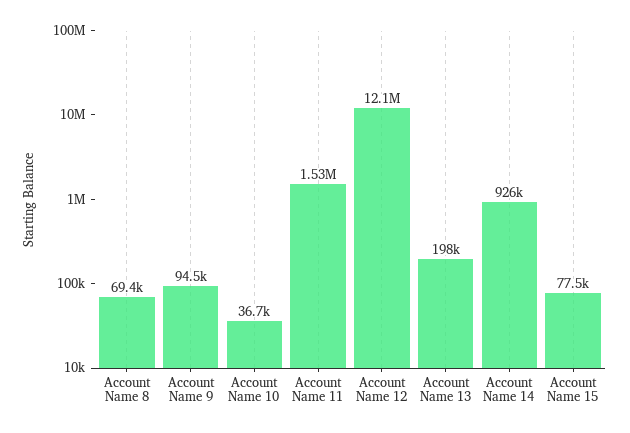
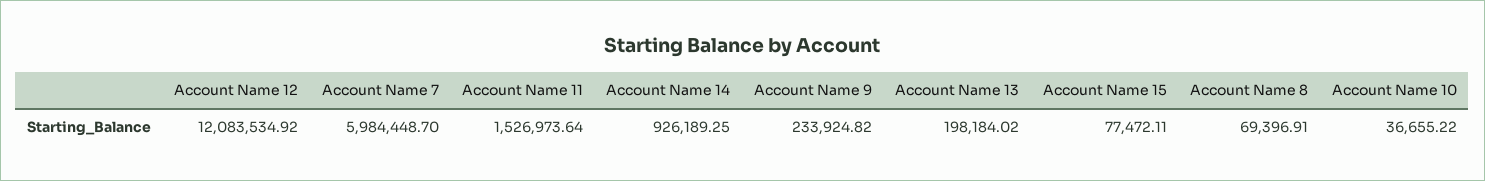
  {
    "Account Name 8": 69396.91,
-   "Account Name 9": 94500,
+   "Account Name 9": 233924.82,
    "Account Name 10": 36655.22,
    "Account Name 11": 1526973.64,
    "Account Name 12": 12083534.92,
    "Account Name 13": 198184.02,
    "Account Name 14": 926189.25,
-   "Account Name 15": 77472.11
+   "Account Name 15": 77472.11,
+   "Account Name 7": 5984448.7
  }

